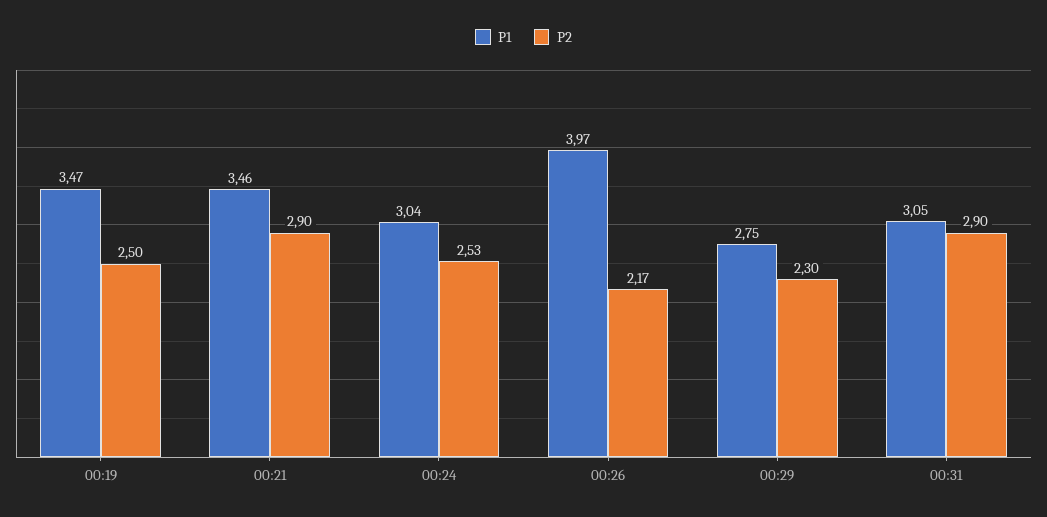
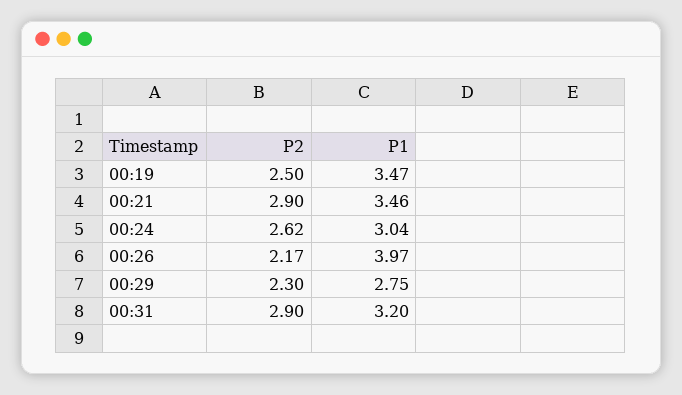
  {
    "P1": {
      "00:19": 3.47,
      "00:21": 3.46,
      "00:24": 3.04,
      "00:26": 3.97,
      "00:29": 2.75,
-     "00:31": 3.05
+     "00:31": 3.2
    },
    "P2": {
      "00:19": 2.5,
      "00:21": 2.9,
-     "00:24": 2.53,
+     "00:24": 2.62,
      "00:26": 2.17,
      "00:29": 2.3,
      "00:31": 2.9
    }
  }

